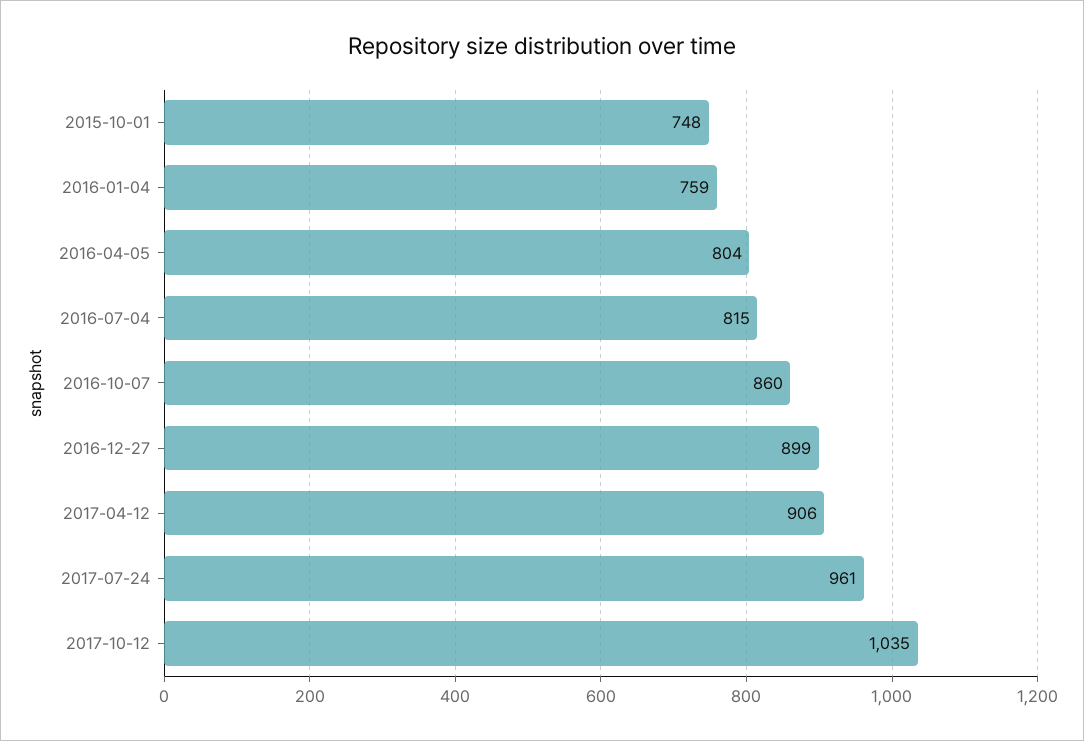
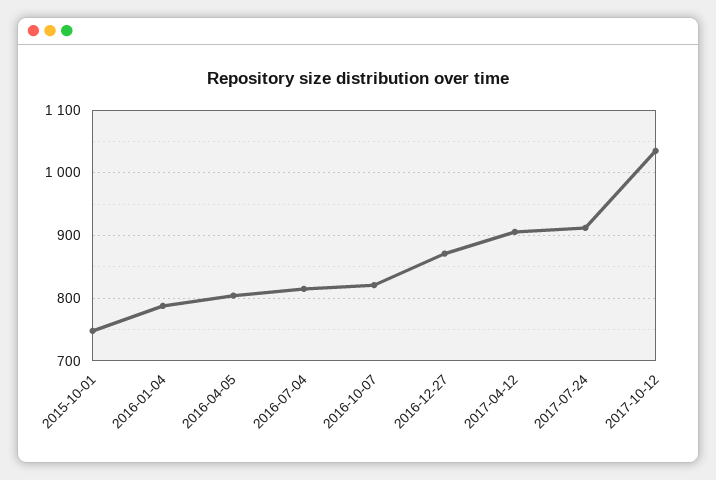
  {
    "2015-10-01": 748,
-   "2016-01-04": 759,
+   "2016-01-04": 790,
    "2016-04-05": 804,
    "2016-07-04": 815,
-   "2016-10-07": 860,
+   "2016-10-07": 820,
-   "2016-12-27": 899,
+   "2016-12-27": 870,
    "2017-04-12": 906,
-   "2017-07-24": 961,
+   "2017-07-24": 910,
    "2017-10-12": 1035
  }

